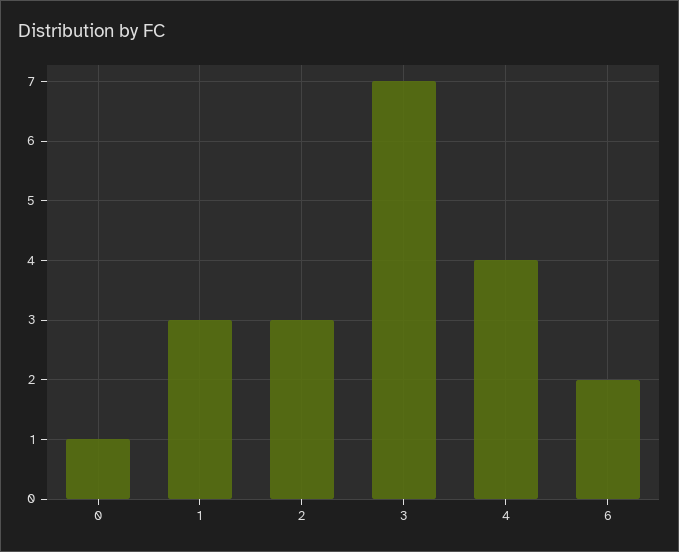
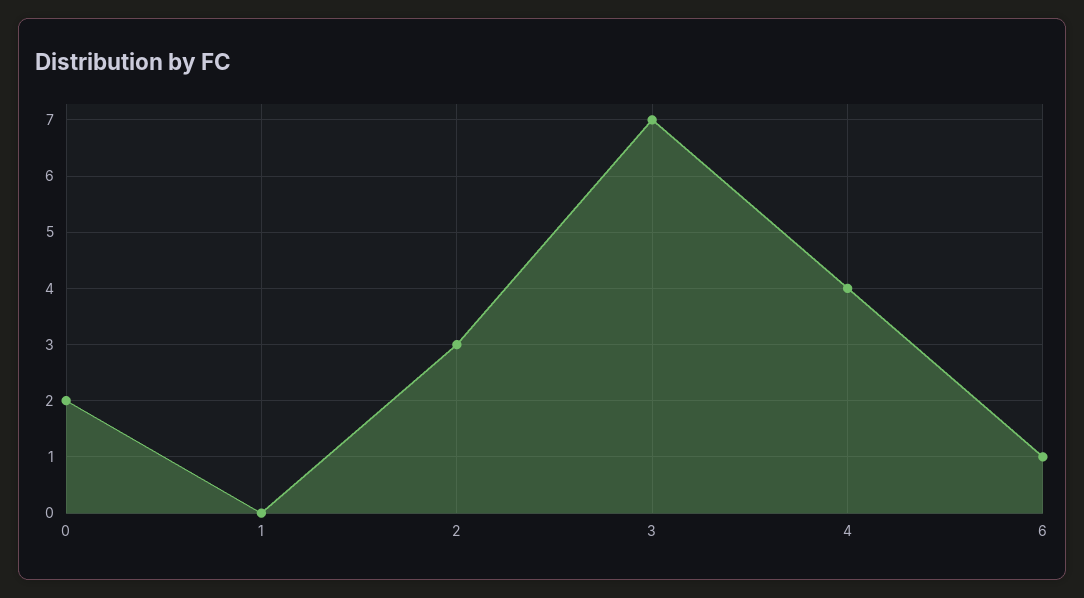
  {
-   "0": 1,
+   "0": 2,
-   "1": 3,
+   "1": 0,
    "2": 3,
    "3": 7,
    "4": 4,
-   "6": 2
+   "6": 1
  }

